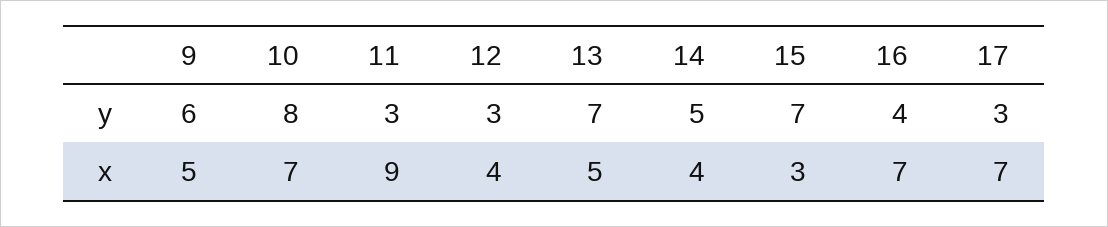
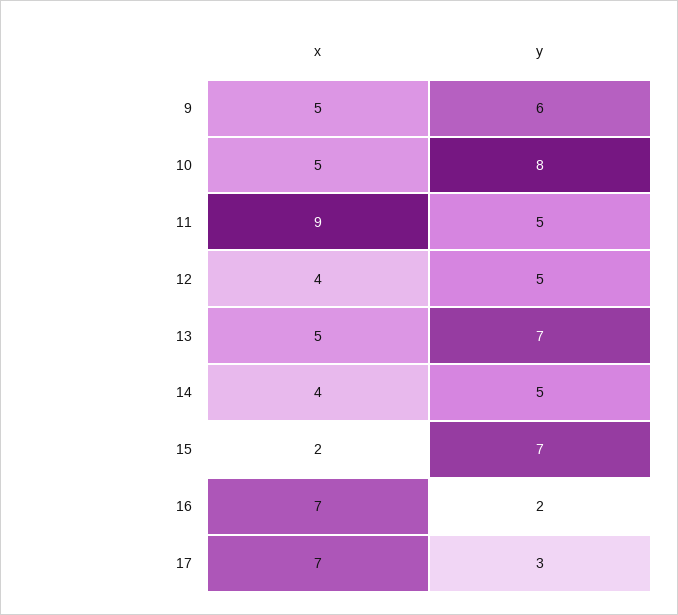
  {
    "9": {
      "y": 6,
      "x": 5
    },
    "10": {
      "y": 8,
-     "x": 7
+     "x": 5
    },
    "11": {
-     "y": 3,
+     "y": 5,
      "x": 9
    },
    "12": {
-     "y": 3,
+     "y": 5,
      "x": 4
    },
    "13": {
      "y": 7,
      "x": 5
    },
    "14": {
      "y": 5,
      "x": 4
    },
    "15": {
      "y": 7,
-     "x": 3
+     "x": 2
    },
    "16": {
-     "y": 4,
+     "y": 2,
      "x": 7
    },
    "17": {
      "y": 3,
      "x": 7
    }
  }

